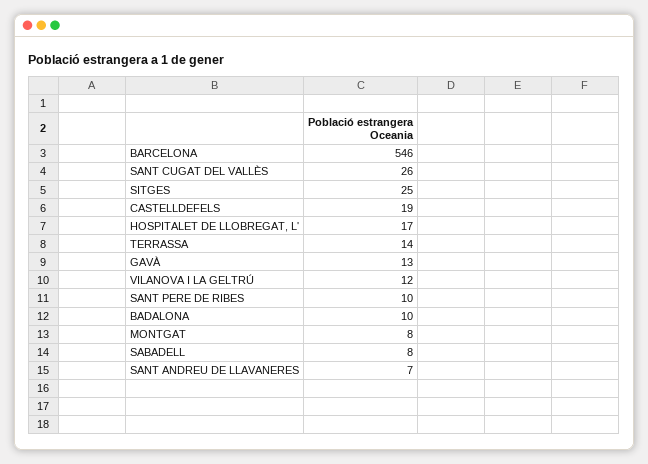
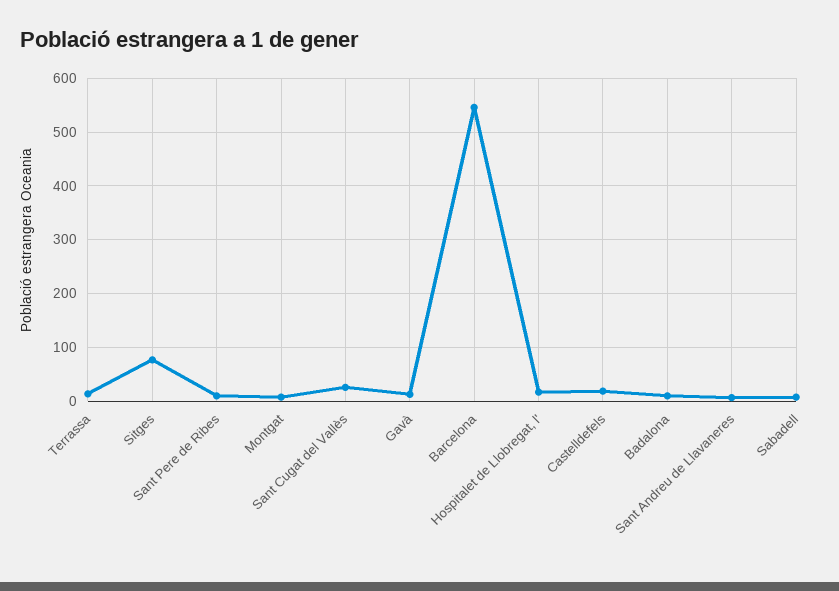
  {
    "BARCELONA": 546,
    "SANT CUGAT DEL VALLÈS": 26,
-   "SITGES": 25,
+   "SITGES": 80,
    "CASTELLDEFELS": 19,
    "HOSPITALET DE LLOBREGAT, L'": 17,
    "TERRASSA": 14,
    "GAVÀ": 13,
-   "VILANOVA I LA GELTRÚ": 12,
    "SANT PERE DE RIBES": 10,
    "BADALONA": 10,
    "MONTGAT": 8,
    "SABADELL": 8,
    "SANT ANDREU DE LLAVANERES": 7
  }

